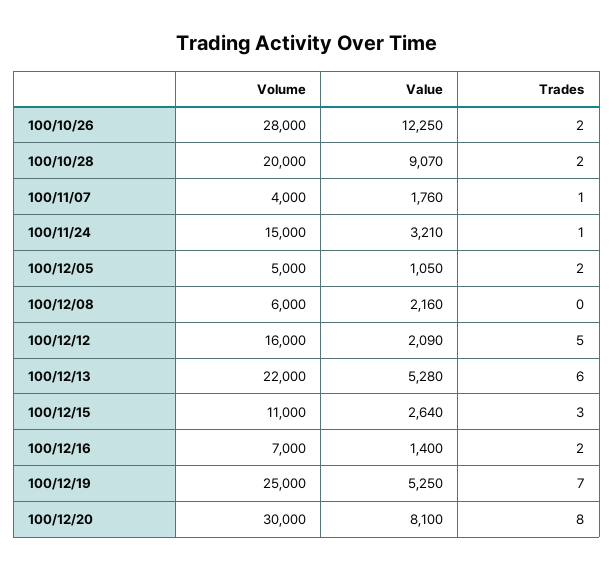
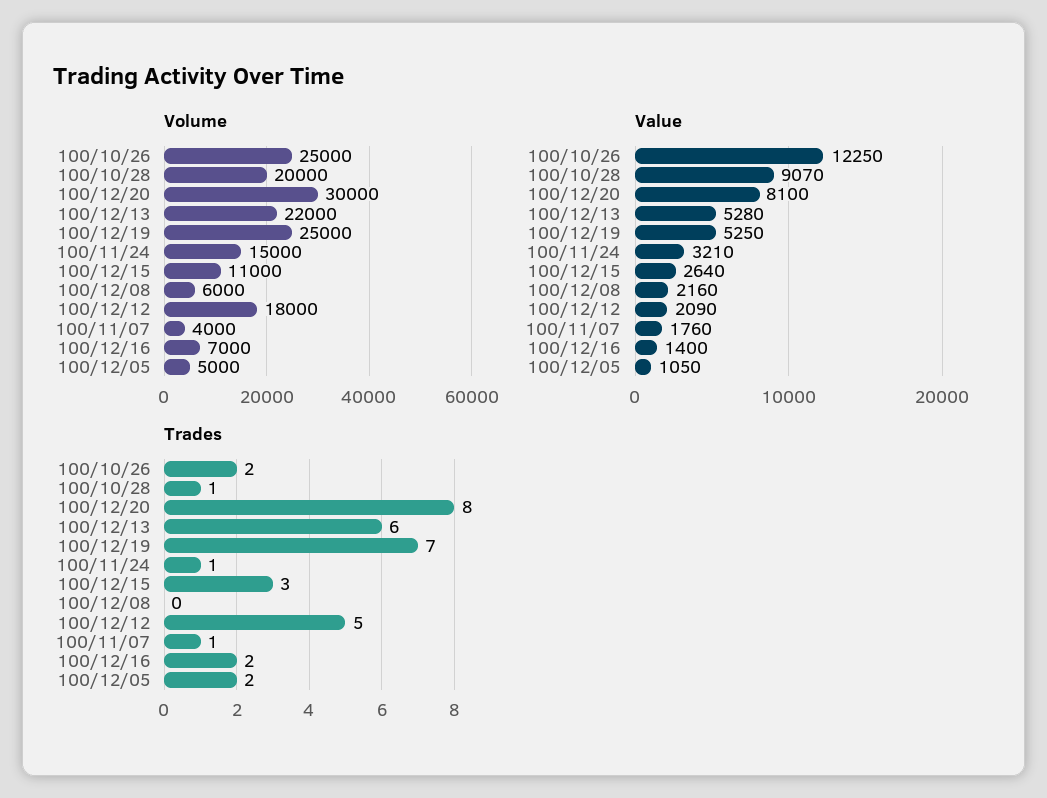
  {
    "Volume": {
-     "100/10/26": 28000,
+     "100/10/26": 25000,
      "100/10/28": 20000,
      "100/11/07": 4000,
      "100/11/24": 15000,
      "100/12/05": 5000,
      "100/12/08": 6000,
-     "100/12/12": 16000,
+     "100/12/12": 18000,
      "100/12/13": 22000,
      "100/12/15": 11000,
      "100/12/16": 7000,
      "100/12/19": 25000,
      "100/12/20": 30000
    },
    "Value": {
      "100/10/26": 12250,
      "100/10/28": 9070,
      "100/11/07": 1760,
      "100/11/24": 3210,
      "100/12/05": 1050,
      "100/12/08": 2160,
      "100/12/12": 2090,
      "100/12/13": 5280,
      "100/12/15": 2640,
      "100/12/16": 1400,
      "100/12/19": 5250,
      "100/12/20": 8100
    },
    "Trades": {
      "100/10/26": 2,
-     "100/10/28": 2,
+     "100/10/28": 1,
      "100/11/07": 1,
      "100/11/24": 1,
      "100/12/05": 2,
      "100/12/08": 0,
      "100/12/12": 5,
      "100/12/13": 6,
      "100/12/15": 3,
      "100/12/16": 2,
      "100/12/19": 7,
      "100/12/20": 8
    }
  }

